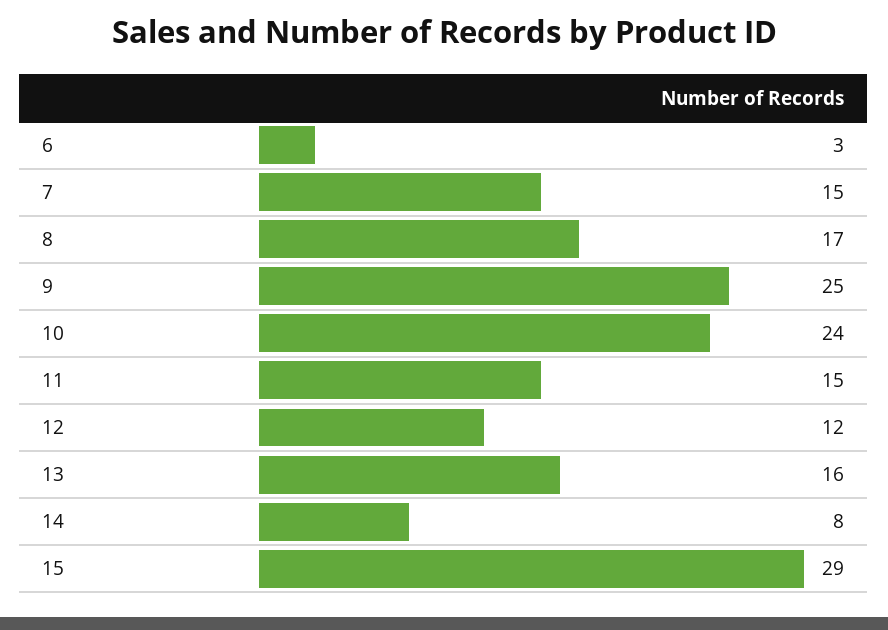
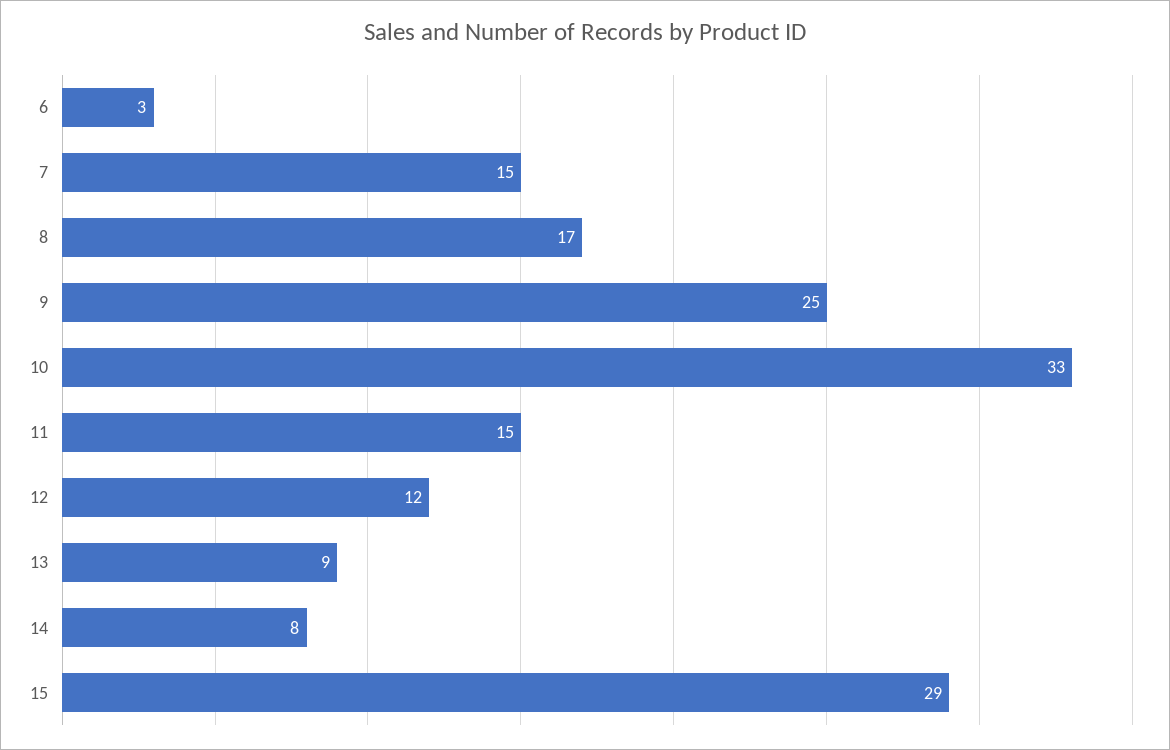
  {
    "6": 3,
    "7": 15,
    "8": 17,
    "9": 25,
-   "10": 24,
+   "10": 33,
    "11": 15,
    "12": 12,
-   "13": 16,
+   "13": 9,
    "14": 8,
    "15": 29
  }

